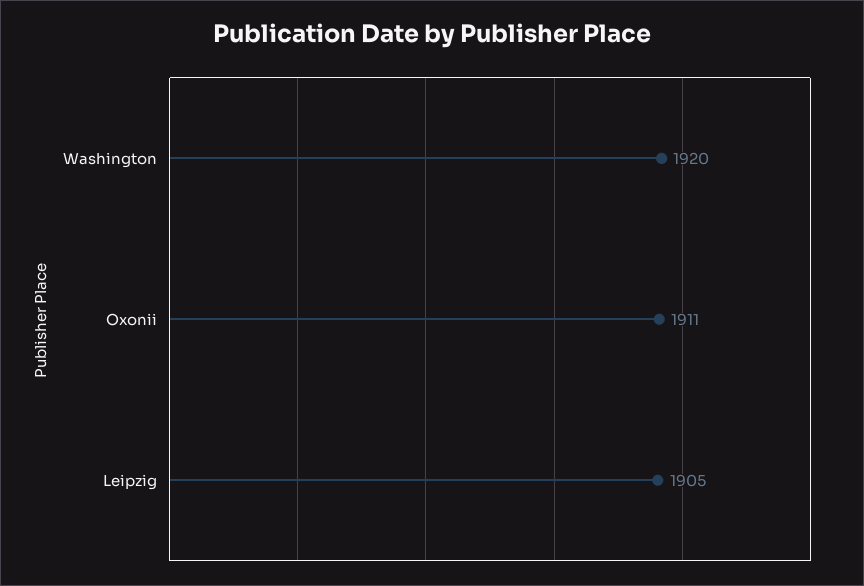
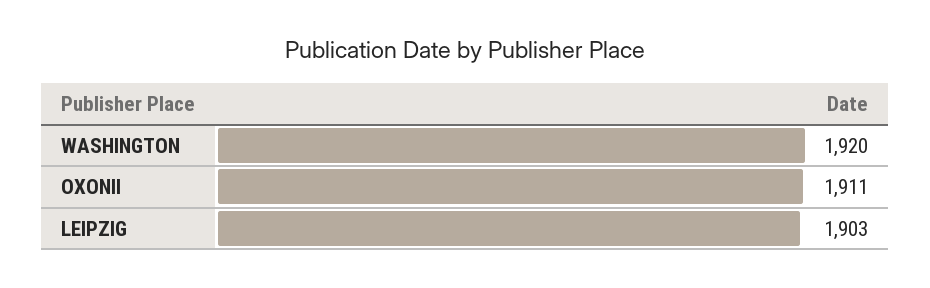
  {
    "Washington": 1920,
    "Oxonii": 1911,
-   "Leipzig": 1905
+   "Leipzig": 1903
  }

